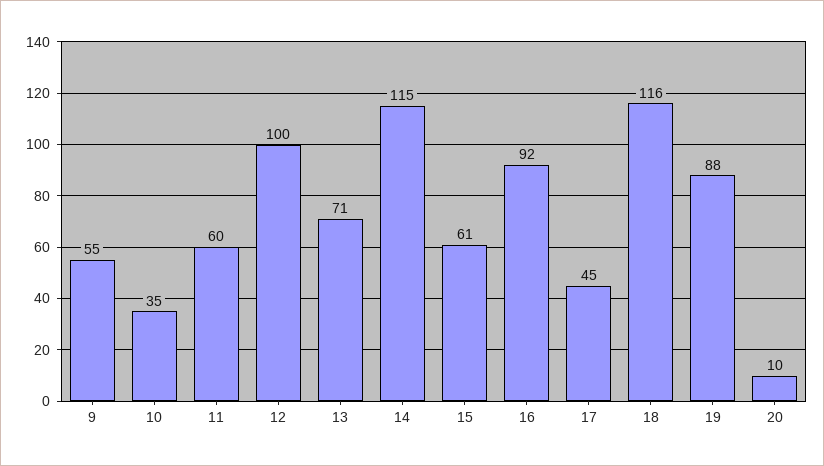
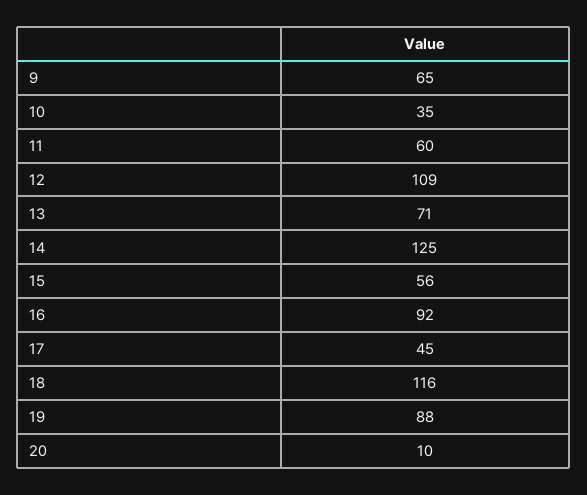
  {
-   "9": 55,
+   "9": 65,
    "10": 35,
    "11": 60,
-   "12": 100,
+   "12": 109,
    "13": 71,
-   "14": 115,
+   "14": 125,
-   "15": 61,
+   "15": 56,
    "16": 92,
    "17": 45,
    "18": 116,
    "19": 88,
    "20": 10
  }

